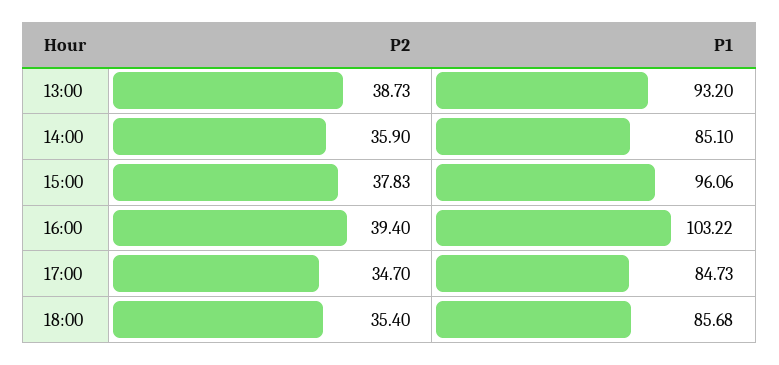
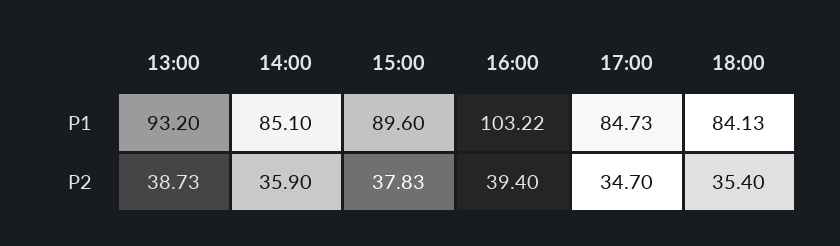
  {
    "P2": {
      "13:00": 38.73,
      "14:00": 35.9,
      "15:00": 37.83,
      "16:00": 39.4,
      "17:00": 34.7,
      "18:00": 35.4
    },
    "P1": {
      "13:00": 93.2,
      "14:00": 85.1,
-     "15:00": 96.06,
+     "15:00": 89.6,
      "16:00": 103.22,
      "17:00": 84.73,
-     "18:00": 85.68
+     "18:00": 84.13
    }
  }

